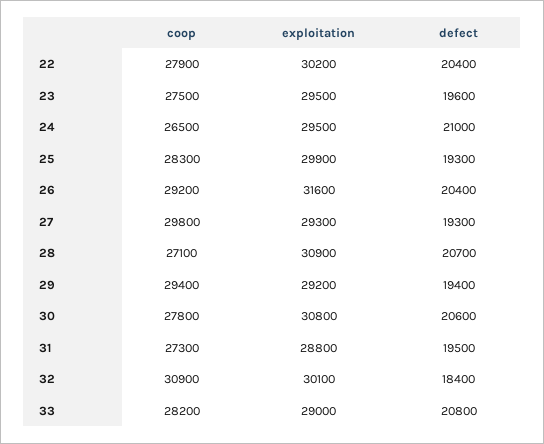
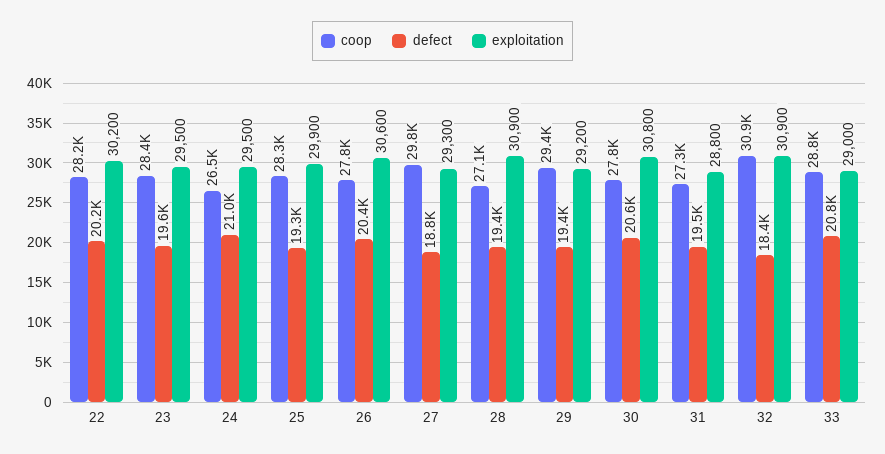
  {
    "coop": {
-     "22": 27900,
+     "22": 28200,
-     "23": 27500,
+     "23": 28400,
      "24": 26500,
      "25": 28300,
-     "26": 29200,
+     "26": 27800,
      "27": 29800,
      "28": 27100,
      "29": 29400,
      "30": 27800,
      "31": 27300,
      "32": 30900,
-     "33": 28200
+     "33": 28800
    },
    "exploitation": {
      "22": 30200,
      "23": 29500,
      "24": 29500,
      "25": 29900,
-     "26": 31600,
+     "26": 30600,
      "27": 29300,
      "28": 30900,
      "29": 29200,
      "30": 30800,
      "31": 28800,
-     "32": 30100,
+     "32": 30900,
      "33": 29000
    },
    "defect": {
-     "22": 20400,
+     "22": 20200,
      "23": 19600,
      "24": 21000,
      "25": 19300,
      "26": 20400,
-     "27": 19300,
+     "27": 18800,
-     "28": 20700,
+     "28": 19400,
      "29": 19400,
      "30": 20600,
      "31": 19500,
      "32": 18400,
      "33": 20800
    }
  }

